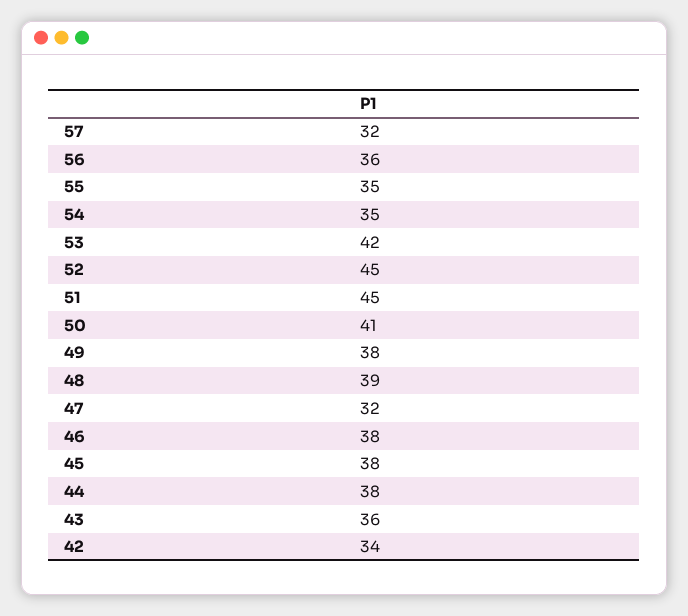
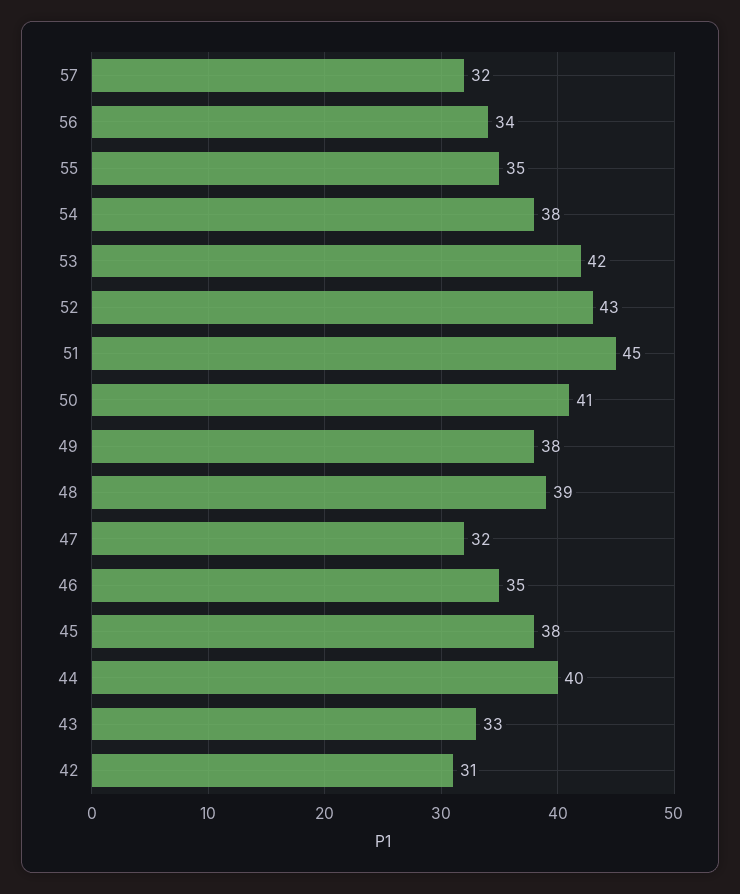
  {
    "57": 32,
-   "56": 36,
+   "56": 34,
    "55": 35,
-   "54": 35,
+   "54": 38,
    "53": 42,
-   "52": 45,
+   "52": 43,
    "51": 45,
    "50": 41,
    "49": 38,
    "48": 39,
    "47": 32,
-   "46": 38,
+   "46": 35,
    "45": 38,
-   "44": 38,
+   "44": 40,
-   "43": 36,
+   "43": 33,
-   "42": 34
+   "42": 31
  }

